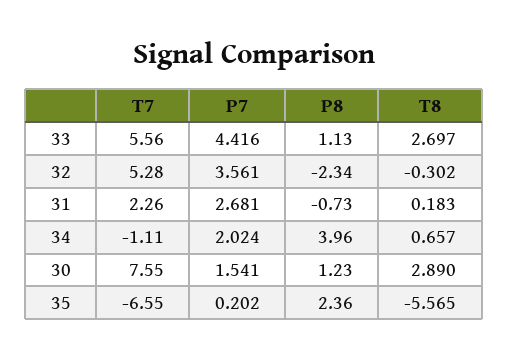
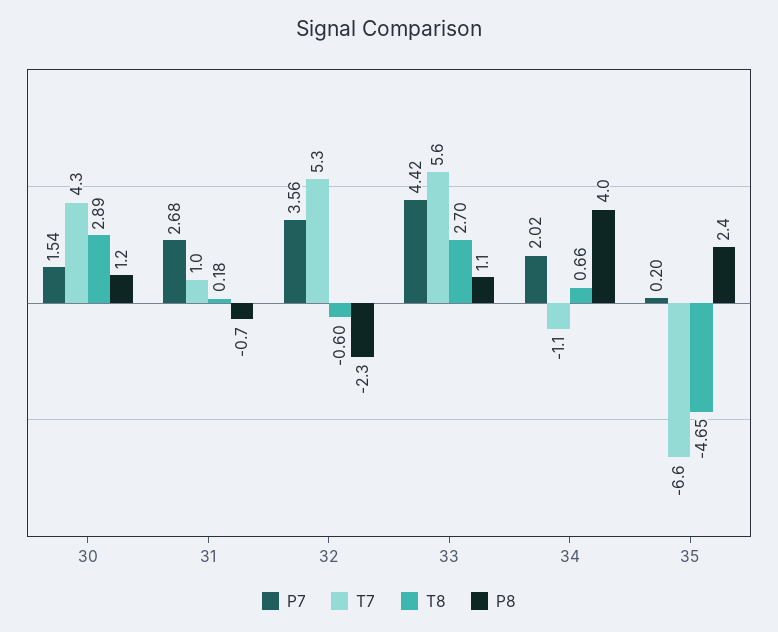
  {
    "T7": {
      "33": 5.56,
      "32": 5.28,
-     "31": 2.26,
+     "31": 1,
      "34": -1.11,
-     "30": 7.55,
+     "30": 4.3,
      "35": -6.55
    },
    "P7": {
      "33": 4.416,
      "32": 3.561,
      "31": 2.681,
      "34": 2.024,
      "30": 1.541,
      "35": 0.202
    },
    "P8": {
      "33": 1.13,
      "32": -2.34,
      "31": -0.73,
      "34": 3.96,
      "30": 1.23,
      "35": 2.36
    },
    "T8": {
      "33": 2.697,
-     "32": -0.302,
+     "32": -0.6,
      "31": 0.183,
      "34": 0.657,
      "30": 2.89,
-     "35": -5.565
+     "35": -4.65
    }
  }

